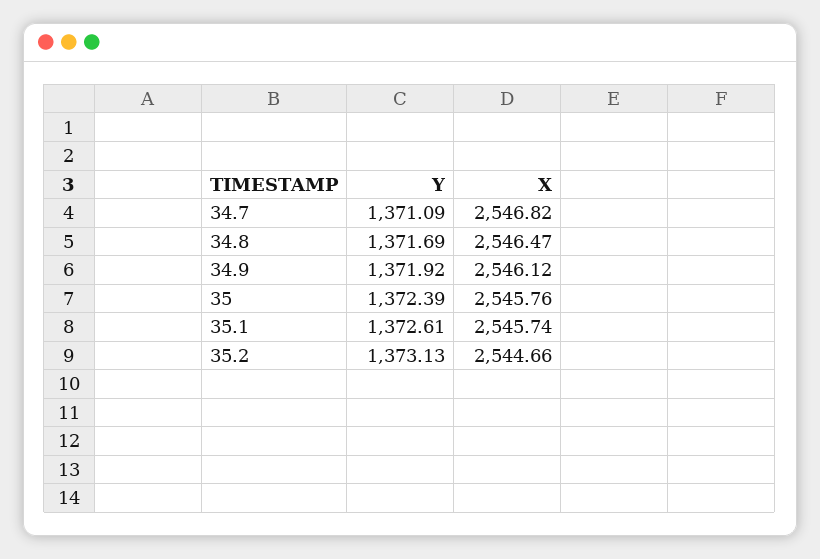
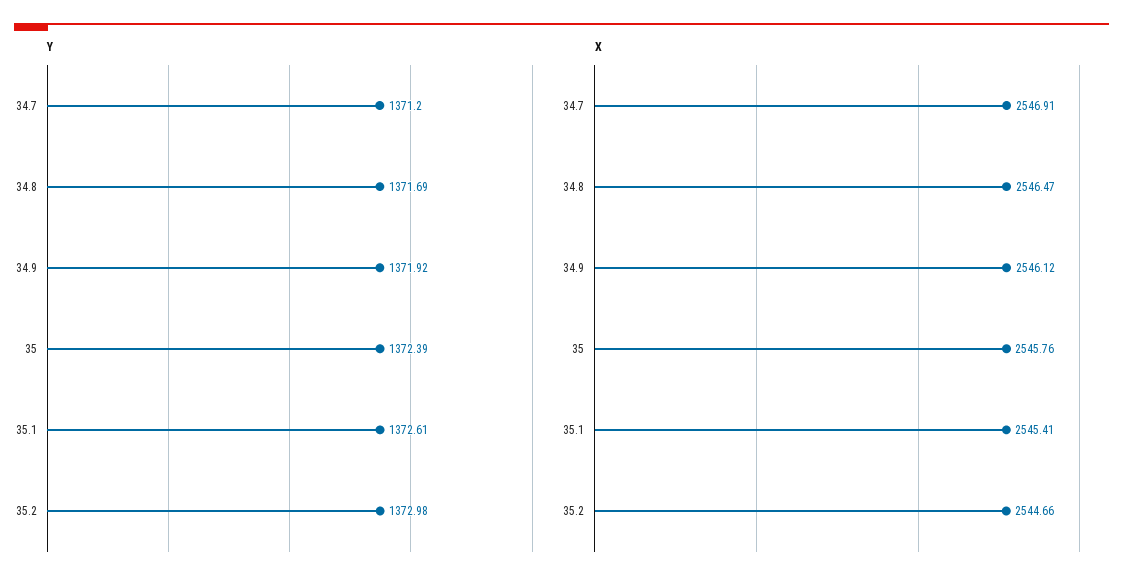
  {
    "Y": {
-     "34.7": 1371.09,
+     "34.7": 1371.2,
      "34.8": 1371.69,
      "34.9": 1371.92,
      "35": 1372.39,
      "35.1": 1372.61,
-     "35.2": 1373.13
+     "35.2": 1372.98
    },
    "X": {
-     "34.7": 2546.82,
+     "34.7": 2546.91,
      "34.8": 2546.47,
      "34.9": 2546.12,
      "35": 2545.76,
-     "35.1": 2545.74,
+     "35.1": 2545.41,
      "35.2": 2544.66
    }
  }

